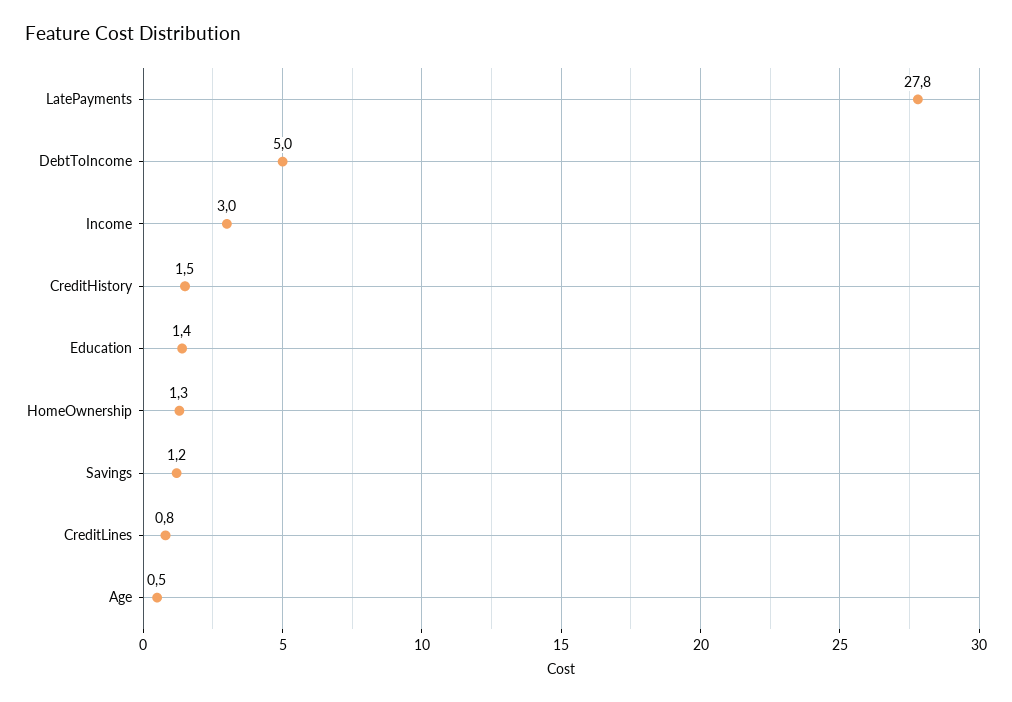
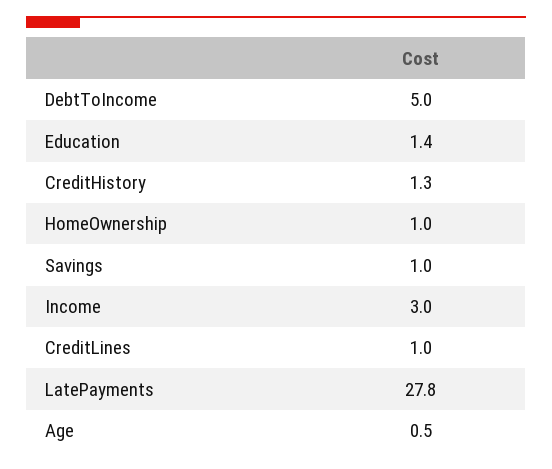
  {
    "LatePayments": 27.8,
    "DebtToIncome": 5,
    "Income": 3,
-   "CreditHistory": 1.5,
+   "CreditHistory": 1.3,
    "Education": 1.4,
-   "HomeOwnership": 1.3,
+   "HomeOwnership": 1,
-   "Savings": 1.2,
+   "Savings": 1,
-   "CreditLines": 0.8,
+   "CreditLines": 1,
    "Age": 0.5
  }

